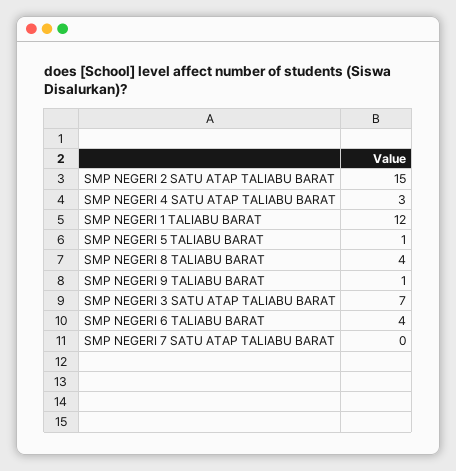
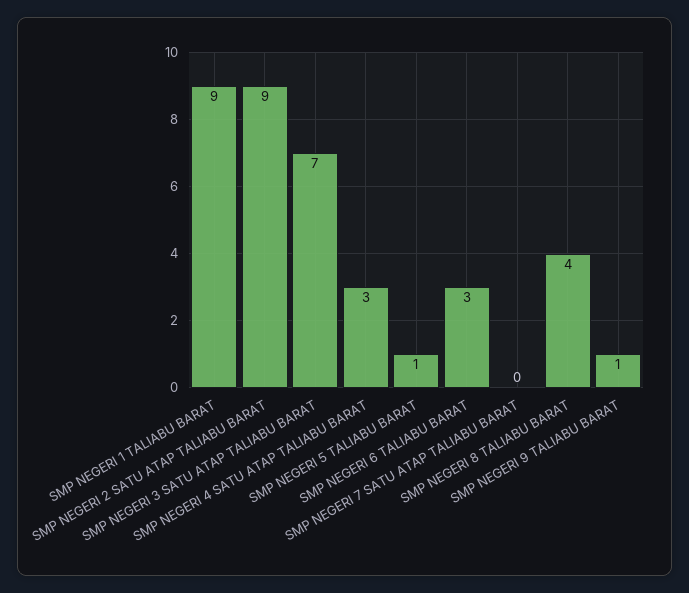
  {
-   "SMP NEGERI 2 SATU ATAP TALIABU BARAT": 15,
+   "SMP NEGERI 2 SATU ATAP TALIABU BARAT": 9,
    "SMP NEGERI 4 SATU ATAP TALIABU BARAT": 3,
-   "SMP NEGERI 1 TALIABU BARAT": 12,
+   "SMP NEGERI 1 TALIABU BARAT": 9,
    "SMP NEGERI 5 TALIABU BARAT": 1,
    "SMP NEGERI 8 TALIABU BARAT": 4,
    "SMP NEGERI 9 TALIABU BARAT": 1,
    "SMP NEGERI 3 SATU ATAP TALIABU BARAT": 7,
-   "SMP NEGERI 6 TALIABU BARAT": 4,
+   "SMP NEGERI 6 TALIABU BARAT": 3,
    "SMP NEGERI 7 SATU ATAP TALIABU BARAT": 0
  }

